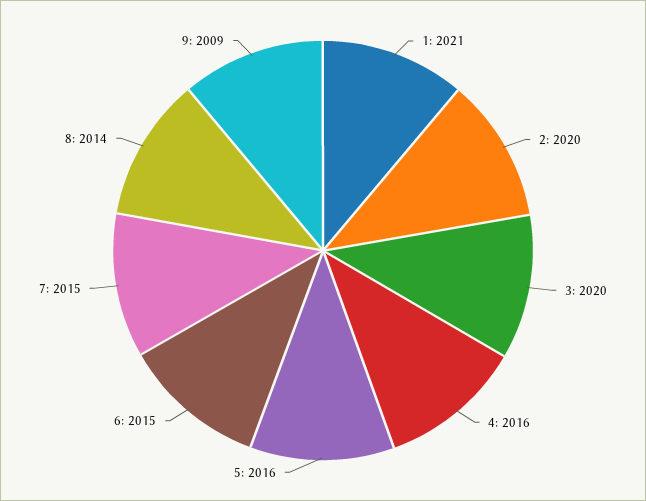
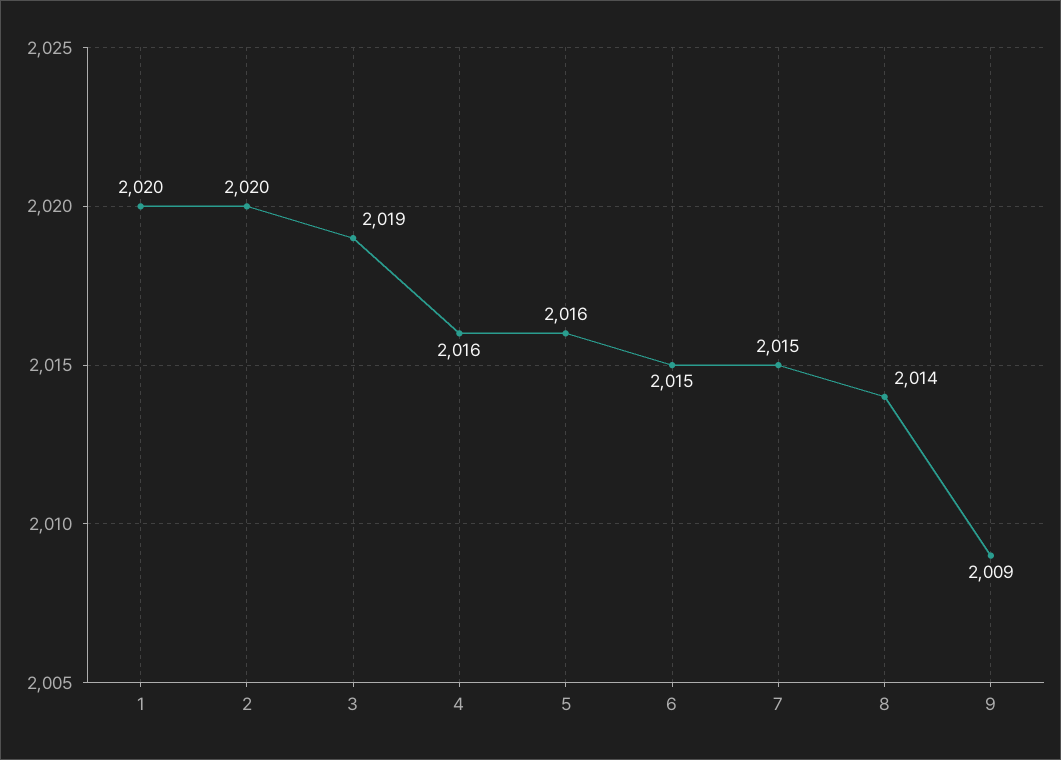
  {
-   "1": 2021,
+   "1": 2020,
    "2": 2020,
-   "3": 2020,
+   "3": 2019,
    "4": 2016,
    "5": 2016,
    "6": 2015,
    "7": 2015,
    "8": 2014,
    "9": 2009
  }

